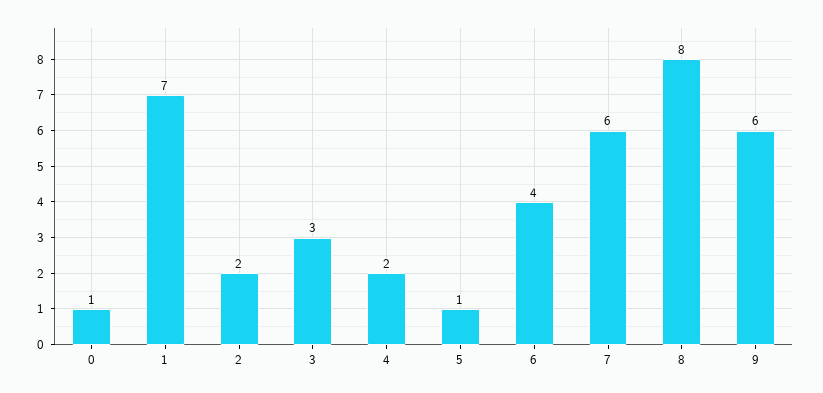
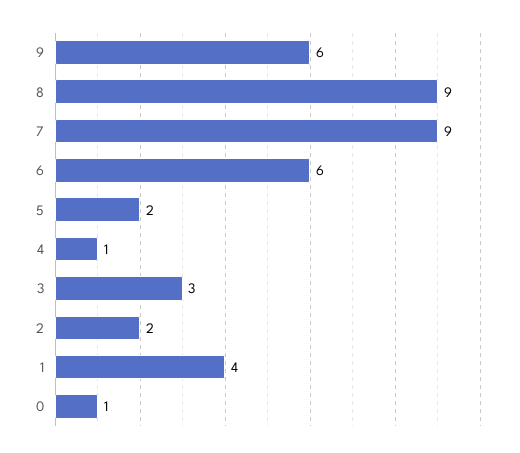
  {
    "0": 1,
-   "1": 7,
+   "1": 4,
    "2": 2,
    "3": 3,
-   "4": 2,
+   "4": 1,
-   "5": 1,
+   "5": 2,
-   "6": 4,
+   "6": 6,
-   "7": 6,
+   "7": 9,
-   "8": 8,
+   "8": 9,
    "9": 6
  }

